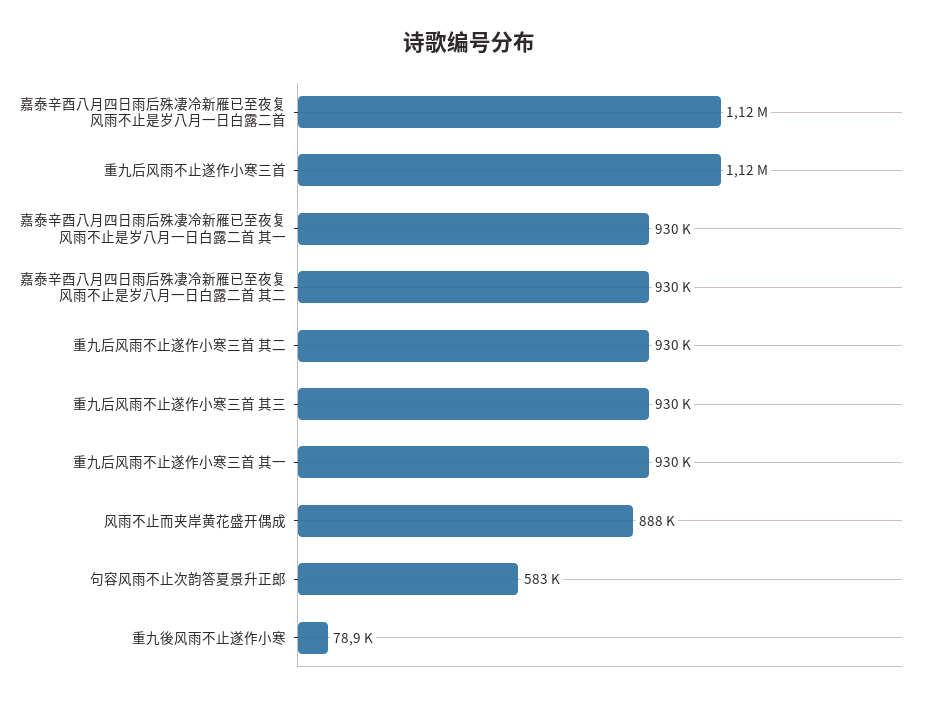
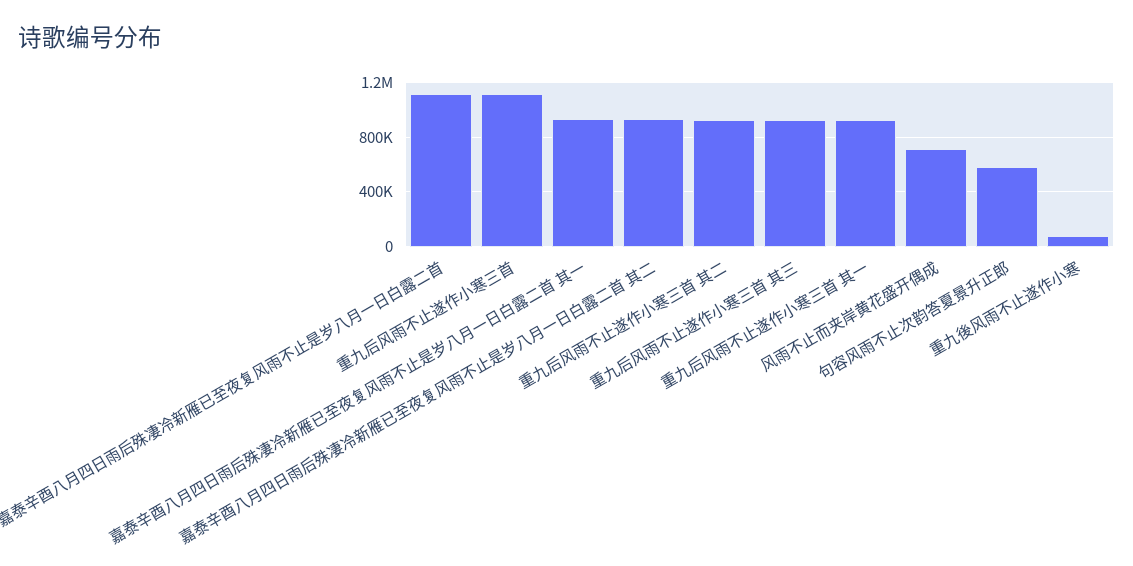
  {
    "嘉泰辛酉八月四日雨后殊凄冷新雁已至夜复风雨不止是岁八月一日白露二首": 1120000,
    "重九后风雨不止遂作小寒三首": 1120000,
    "嘉泰辛酉八月四日雨后殊凄冷新雁已至夜复风雨不止是岁八月一日白露二首 其一": 930000,
    "嘉泰辛酉八月四日雨后殊凄冷新雁已至夜复风雨不止是岁八月一日白露二首 其二": 930000,
    "重九后风雨不止遂作小寒三首 其二": 930000,
    "重九后风雨不止遂作小寒三首 其三": 930000,
    "重九后风雨不止遂作小寒三首 其一": 930000,
-   "风雨不止而夹岸黄花盛开偶成": 888000,
+   "风雨不止而夹岸黄花盛开偶成": 700000,
    "句容风雨不止次韵答夏景升正郎": 583000,
    "重九後风雨不止遂作小寒": 78900
  }

